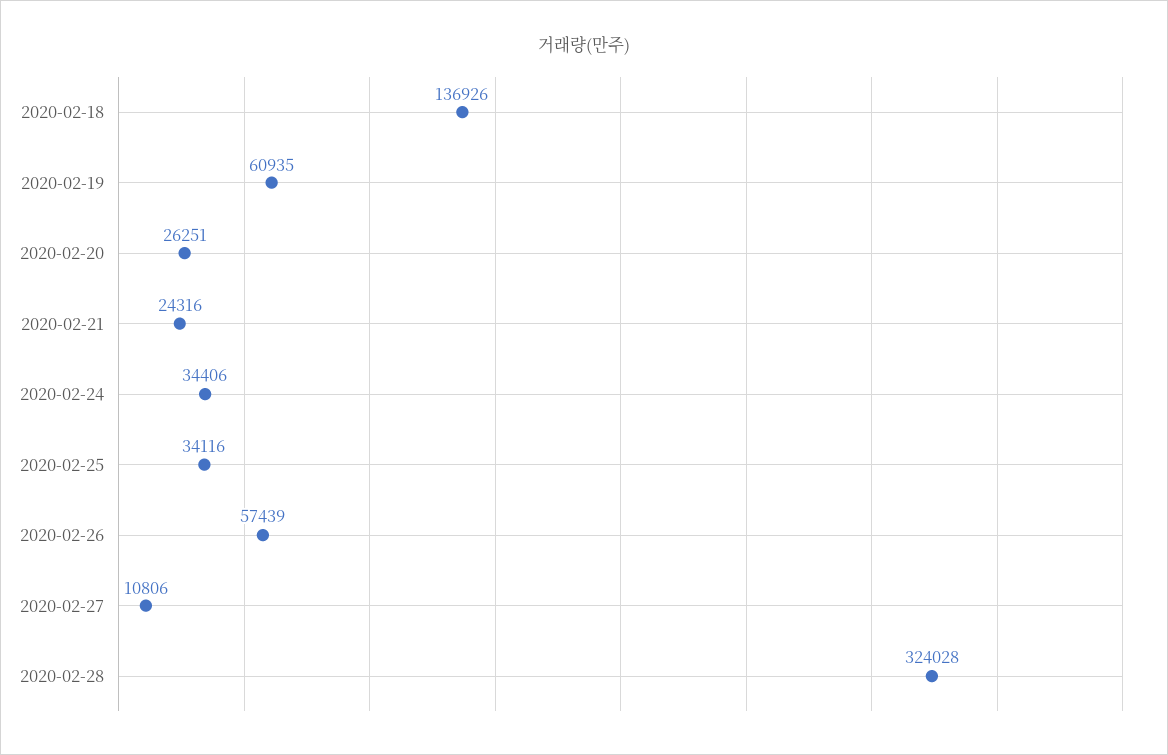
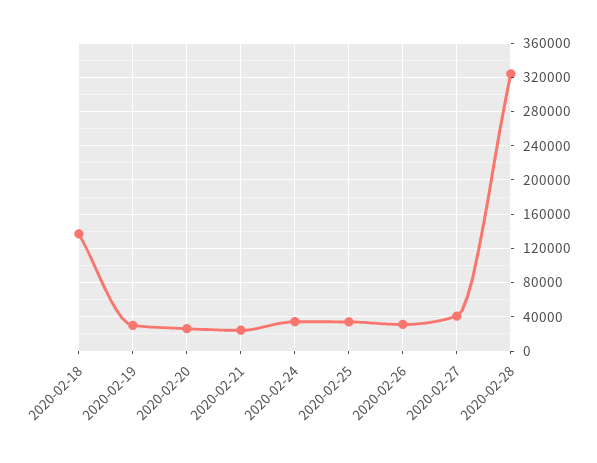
  {
    "2020-02-18": 136926,
-   "2020-02-19": 60935,
+   "2020-02-19": 30000,
    "2020-02-20": 26251,
    "2020-02-21": 24316,
    "2020-02-24": 34406,
    "2020-02-25": 34116,
-   "2020-02-26": 57439,
+   "2020-02-26": 30000,
-   "2020-02-27": 10806,
+   "2020-02-27": 40000,
    "2020-02-28": 324028
  }

